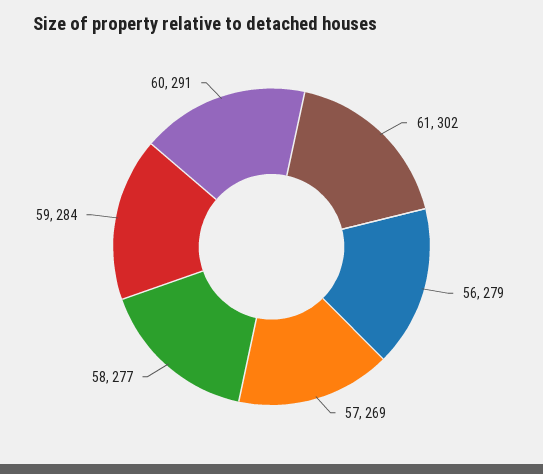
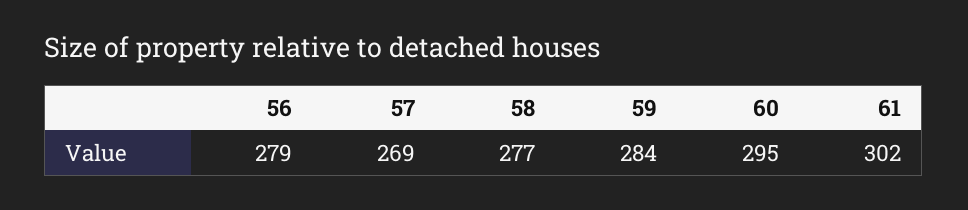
  {
    "61": 302,
    "56": 279,
    "57": 269,
    "58": 277,
    "59": 284,
-   "60": 291
+   "60": 295
  }

